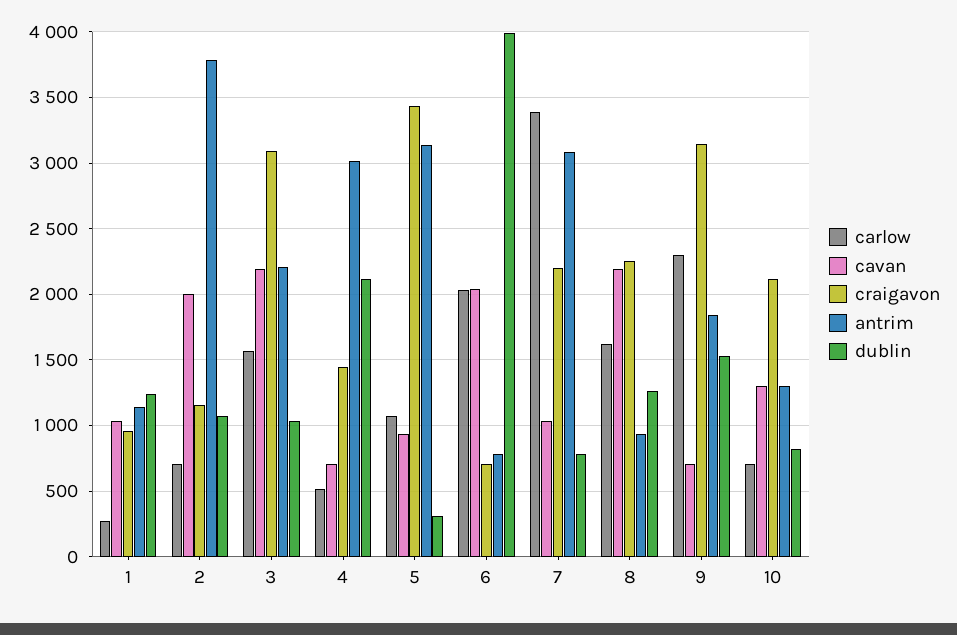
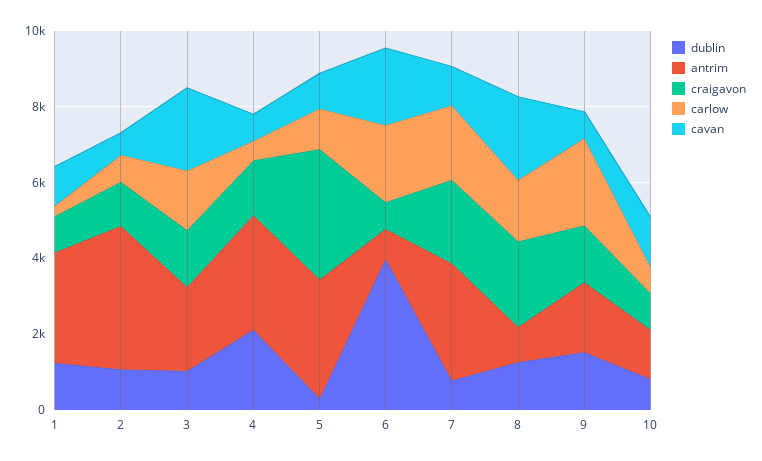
  {
    "carlow": {
      "1": 250,
      "2": 700,
      "3": 1550,
      "4": 500,
      "5": 1050,
      "6": 2050,
-     "7": 3400,
+     "7": 2000,
      "8": 1600,
      "9": 2300,
      "10": 700
    },
    "cavan": {
      "1": 1050,
-     "2": 2000,
+     "2": 500,
      "3": 2200,
      "4": 700,
      "5": 950,
      "6": 2050,
      "7": 1050,
      "8": 2200,
      "9": 700,
      "10": 1300
    },
    "craigavon": {
      "1": 950,
      "2": 1150,
-     "3": 3100,
+     "3": 1500,
      "4": 1450,
      "5": 3450,
      "6": 700,
      "7": 2200,
      "8": 2250,
-     "9": 3150,
+     "9": 1500,
-     "10": 2100
+     "10": 1000
    },
    "antrim": {
-     "1": 1150,
+     "1": 3000,
      "2": 3800,
      "3": 2200,
      "4": 3000,
      "5": 3150,
      "6": 800,
      "7": 3100,
      "8": 950,
      "9": 1850,
      "10": 1300
    },
    "dublin": {
      "1": 1250,
      "2": 1050,
      "3": 1050,
      "4": 2100,
      "5": 300,
      "6": 4000,
      "7": 800,
      "8": 1250,
      "9": 1550,
      "10": 800
    }
  }

